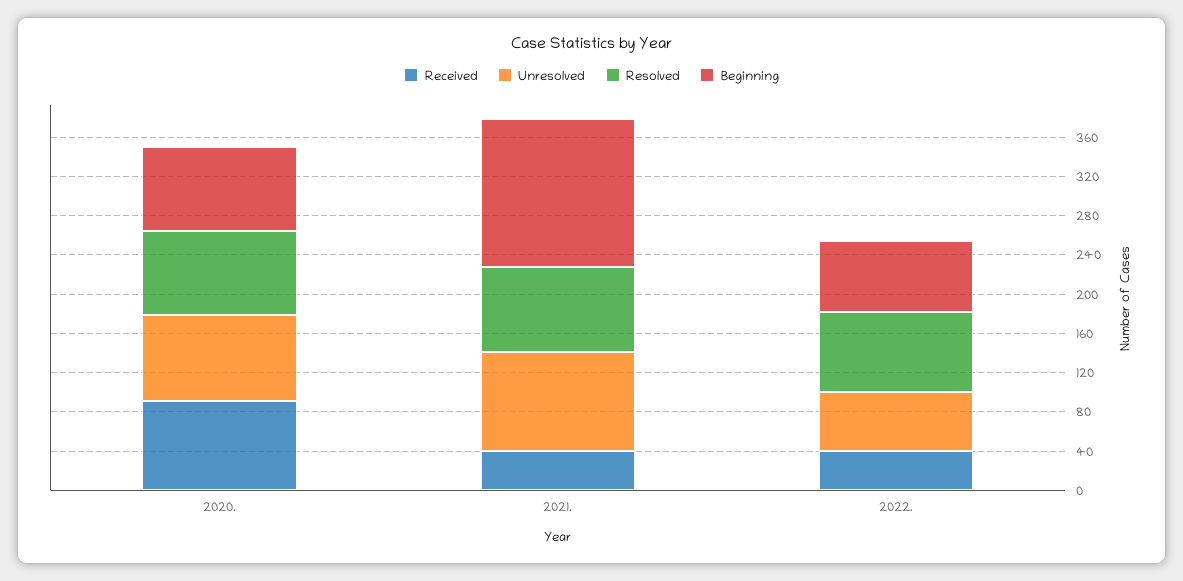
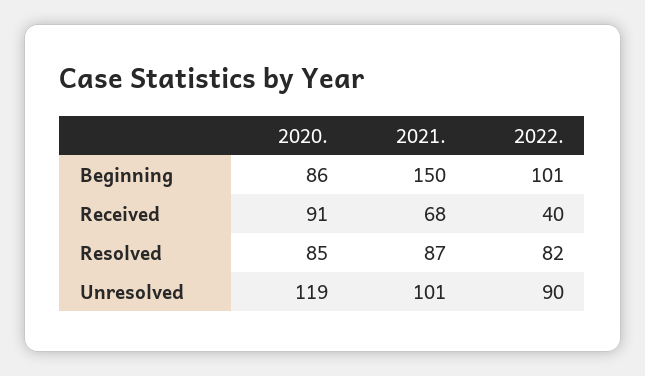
  {
    "Received": {
      "2020.": 91,
-     "2021.": 40,
+     "2021.": 68,
      "2022.": 40
    },
    "Unresolved": {
-     "2020.": 90,
+     "2020.": 119,
      "2021.": 101,
-     "2022.": 60
+     "2022.": 90
    },
    "Resolved": {
      "2020.": 85,
      "2021.": 87,
      "2022.": 82
    },
    "Beginning": {
      "2020.": 86,
      "2021.": 150,
-     "2022.": 70
+     "2022.": 101
    }
  }

